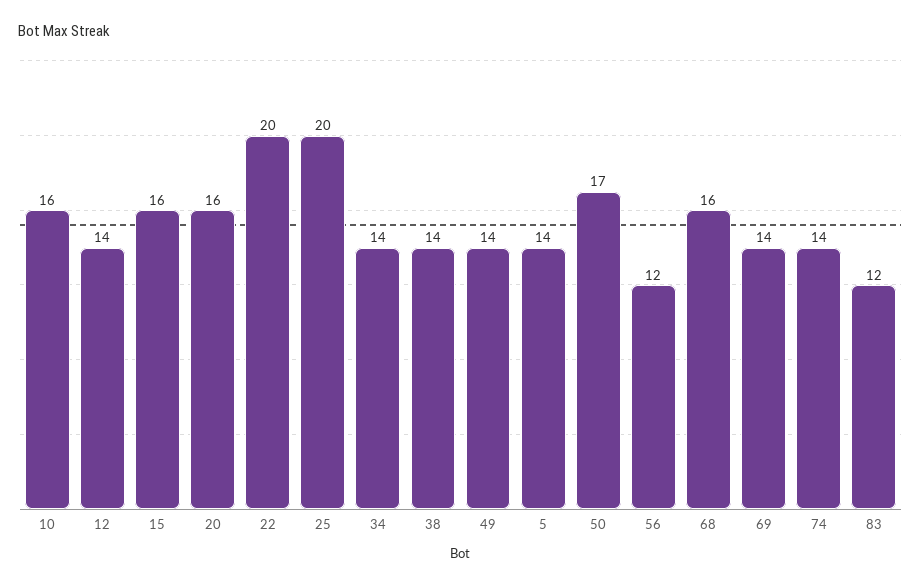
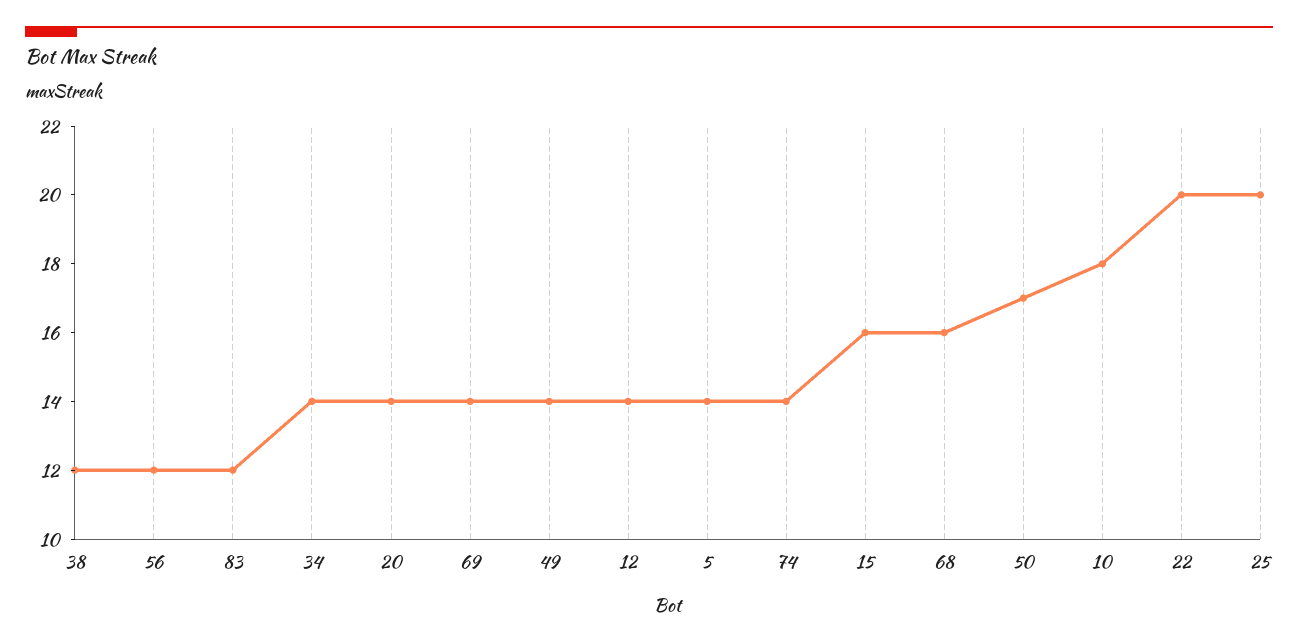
  {
-   "10": 16,
+   "10": 18,
    "12": 14,
    "15": 16,
-   "20": 16,
+   "20": 14,
    "22": 20,
    "25": 20,
    "34": 14,
-   "38": 14,
+   "38": 12,
    "49": 14,
    "5": 14,
    "50": 17,
    "56": 12,
    "68": 16,
    "69": 14,
    "74": 14,
    "83": 12
  }

